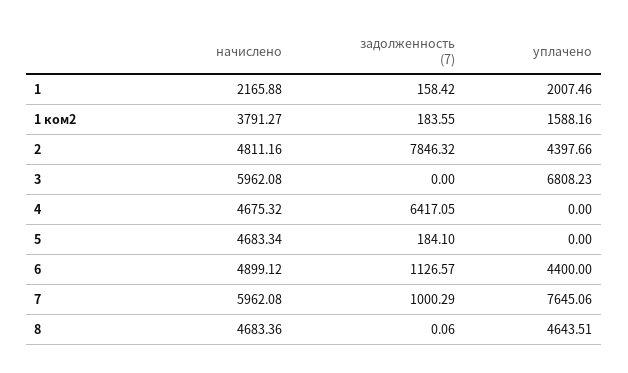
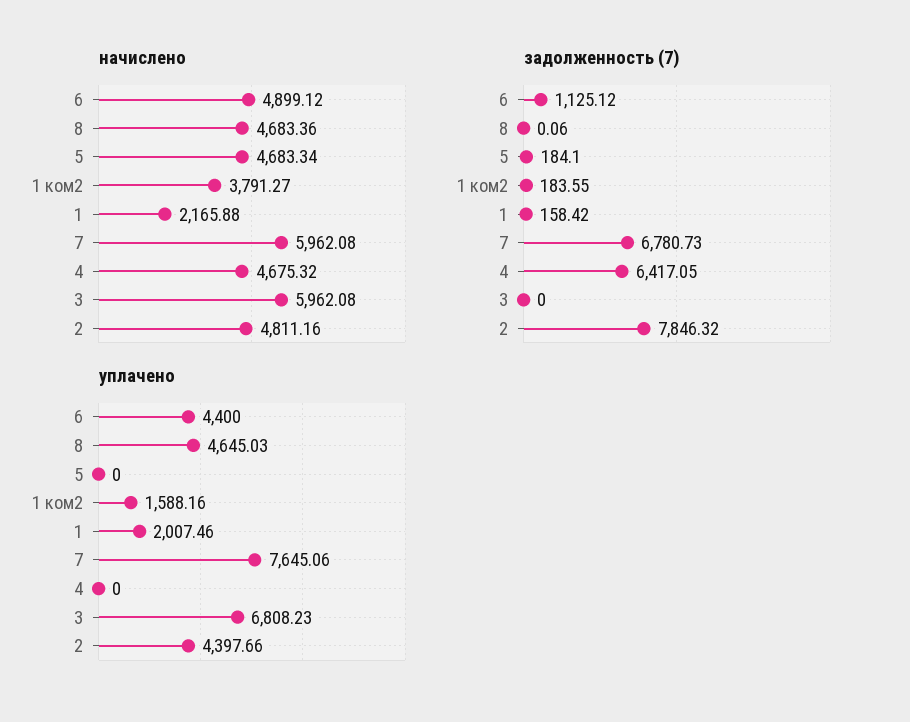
  {
    "начислено": {
      "1": 2165.88,
      "1 ком2": 3791.27,
      "2": 4811.16,
      "3": 5962.08,
      "4": 4675.32,
      "5": 4683.34,
      "6": 4899.12,
      "7": 5962.08,
      "8": 4683.36
    },
    "задолженность (7)": {
      "1": 158.42,
      "1 ком2": 183.55,
      "2": 7846.32,
      "3": 0,
      "4": 6417.05,
      "5": 184.1,
-     "6": 1126.57,
+     "6": 1125.12,
-     "7": 1000.29,
+     "7": 6780.73,
      "8": 0.06
    },
    "уплачено": {
      "1": 2007.46,
      "1 ком2": 1588.16,
      "2": 4397.66,
      "3": 6808.23,
      "4": 0,
      "5": 0,
      "6": 4400,
      "7": 7645.06,
-     "8": 4643.51
+     "8": 4645.03
    }
  }

